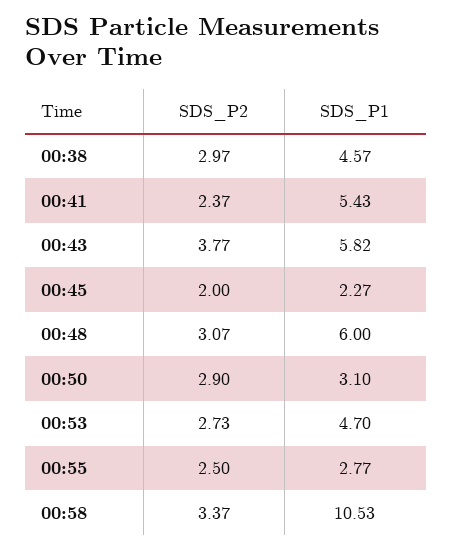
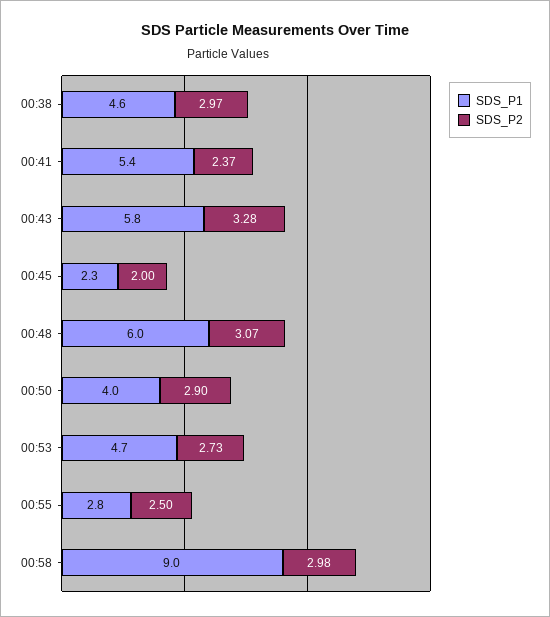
  {
    "SDS_P2": {
      "00:38": 2.97,
      "00:41": 2.37,
-     "00:43": 3.77,
+     "00:43": 3.28,
      "00:45": 2,
      "00:48": 3.07,
      "00:50": 2.9,
      "00:53": 2.73,
      "00:55": 2.5,
-     "00:58": 3.37
+     "00:58": 2.98
    },
    "SDS_P1": {
      "00:38": 4.57,
      "00:41": 5.43,
      "00:43": 5.82,
      "00:45": 2.27,
      "00:48": 6,
-     "00:50": 3.1,
+     "00:50": 4,
      "00:53": 4.7,
      "00:55": 2.77,
-     "00:58": 10.53
+     "00:58": 9
    }
  }

